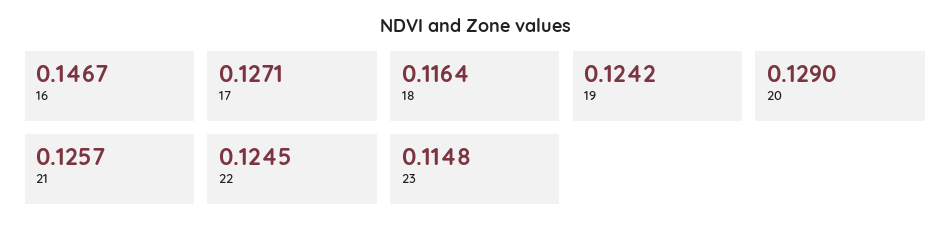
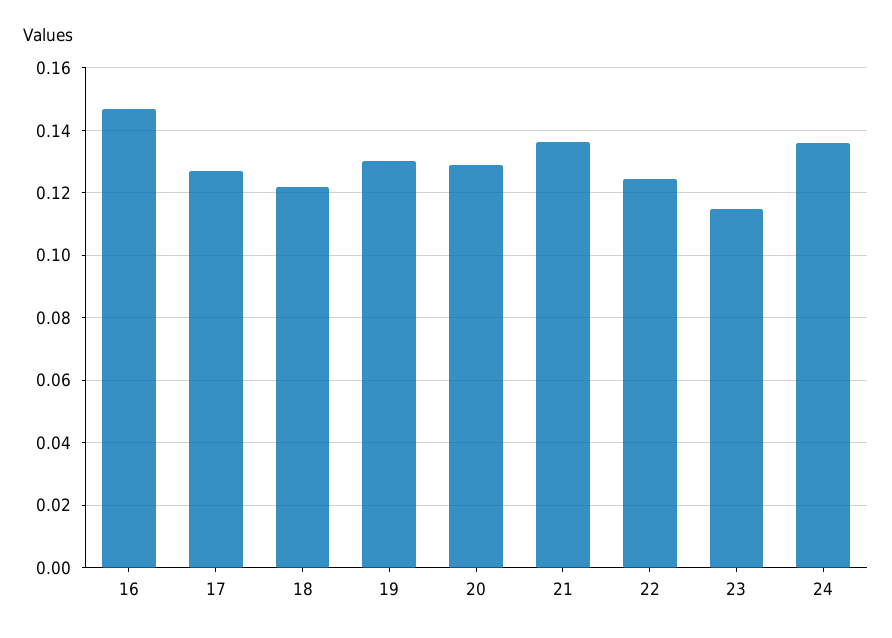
  {
    "16": 0.1467,
    "17": 0.1271,
-   "18": 0.1164,
+   "18": 0.122,
-   "19": 0.1242,
+   "19": 0.13,
    "20": 0.129,
-   "21": 0.1257,
+   "21": 0.136,
    "22": 0.1245,
-   "23": 0.1148
+   "23": 0.1148,
+   "24": 0.136
  }

